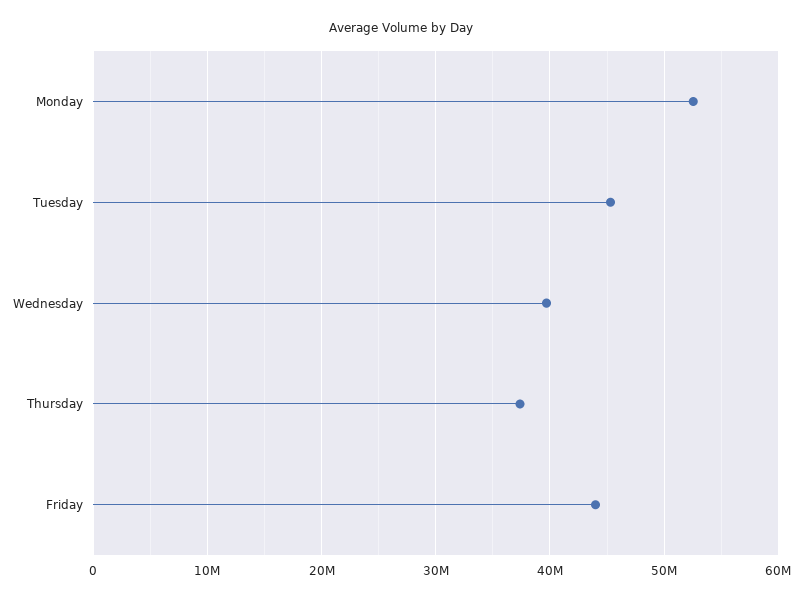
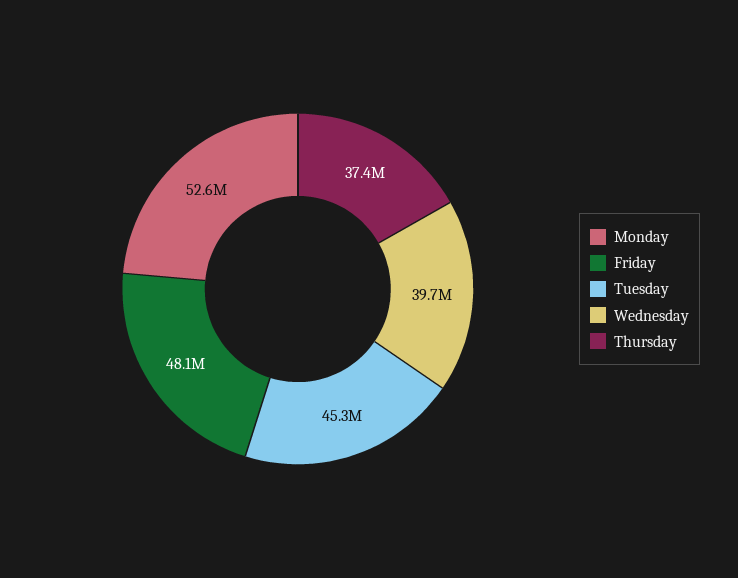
  {
    "Monday": 52600000,
    "Tuesday": 45300000,
    "Wednesday": 39700000,
    "Thursday": 37400000,
-   "Friday": 44000000
+   "Friday": 48100000
  }

